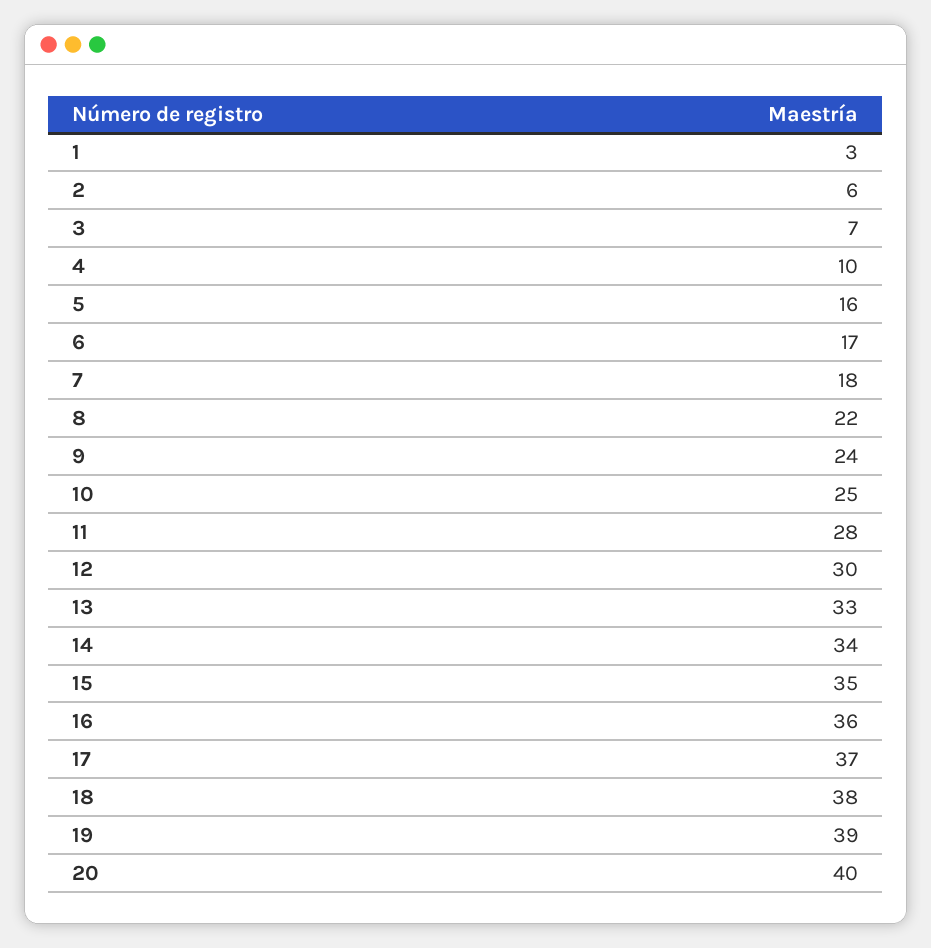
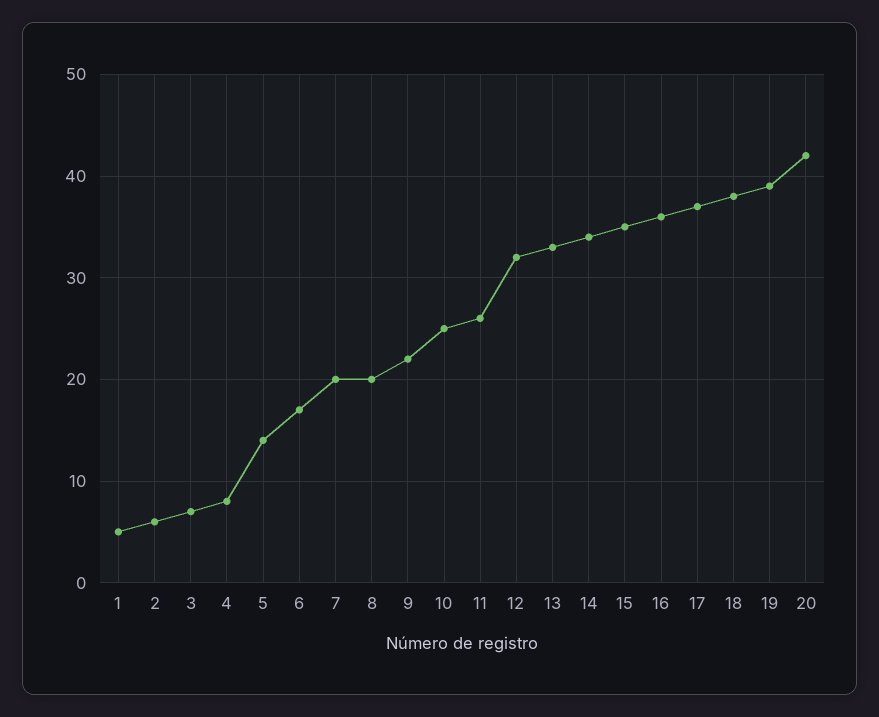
  {
-   "1": 3,
+   "1": 5,
    "2": 6,
    "3": 7,
-   "4": 10,
+   "4": 8,
-   "5": 16,
+   "5": 14,
    "6": 17,
-   "7": 18,
+   "7": 20,
-   "8": 22,
+   "8": 20,
-   "9": 24,
+   "9": 22,
    "10": 25,
-   "11": 28,
+   "11": 26,
-   "12": 30,
+   "12": 32,
    "13": 33,
    "14": 34,
    "15": 35,
    "16": 36,
    "17": 37,
    "18": 38,
    "19": 39,
-   "20": 40
+   "20": 42
  }

